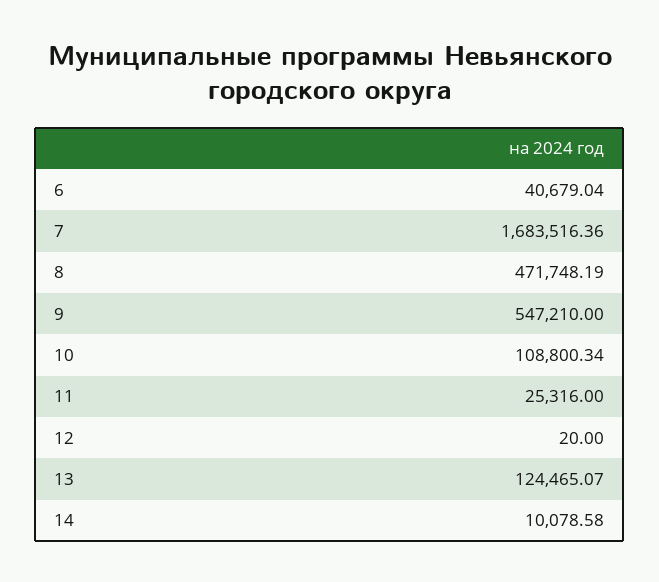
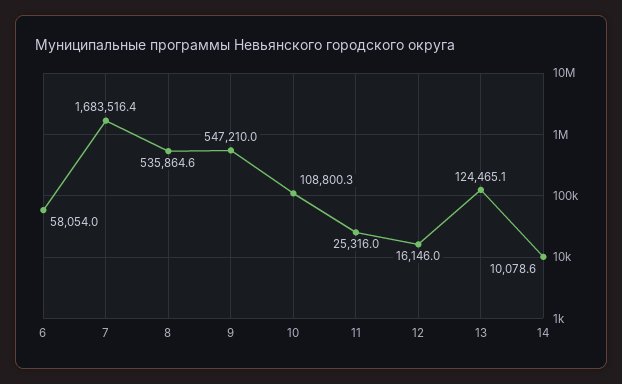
  {
-   "6": 40679.04,
+   "6": 58054,
    "7": 1683516.36,
-   "8": 471748.19,
+   "8": 535864.6,
    "9": 547210,
    "10": 108800.34,
    "11": 25316,
-   "12": 20,
+   "12": 16146,
    "13": 124465.07,
    "14": 10078.58
  }

